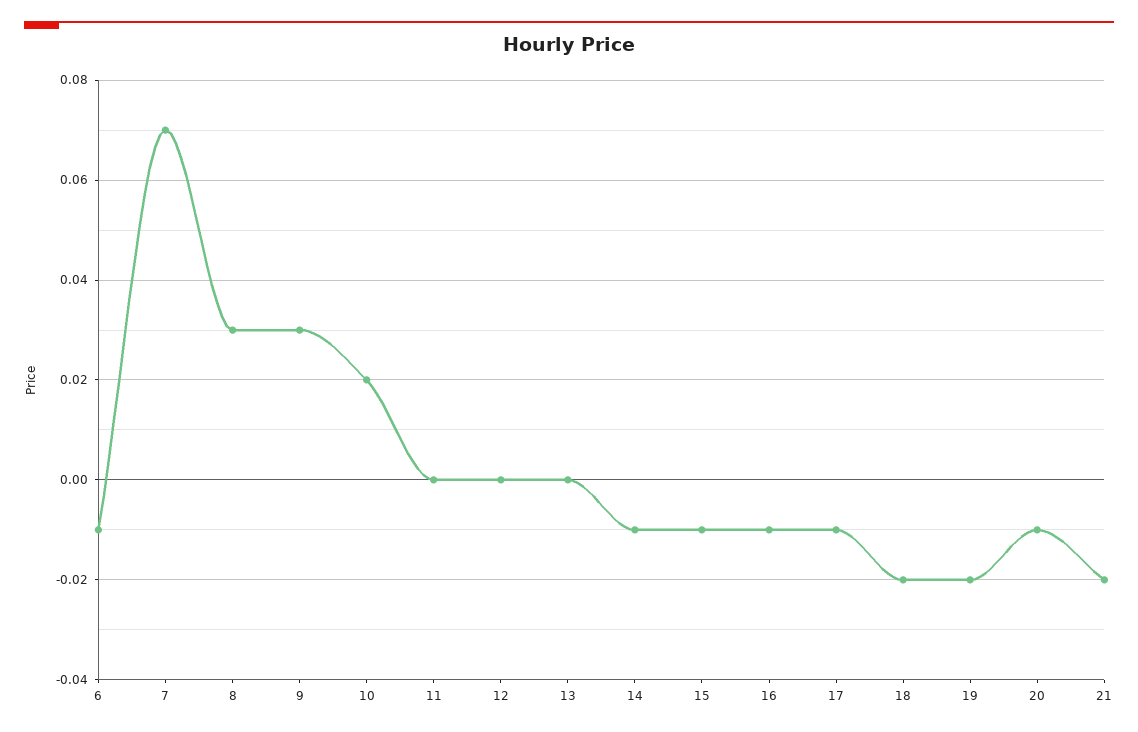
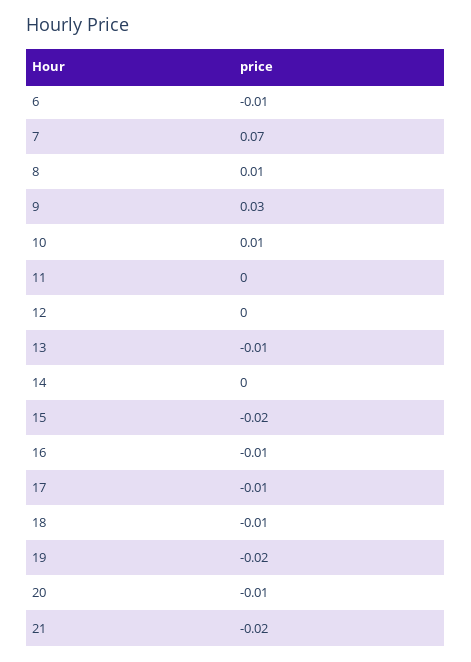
  {
    "6": -0.01,
    "7": 0.07,
-   "8": 0.03,
+   "8": 0.01,
    "9": 0.03,
-   "10": 0.02,
+   "10": 0.01,
    "11": 0,
    "12": 0,
-   "13": 0,
+   "13": -0.01,
-   "14": -0.01,
+   "14": 0,
-   "15": -0.01,
+   "15": -0.02,
    "16": -0.01,
    "17": -0.01,
-   "18": -0.02,
+   "18": -0.01,
    "19": -0.02,
    "20": -0.01,
    "21": -0.02
  }

